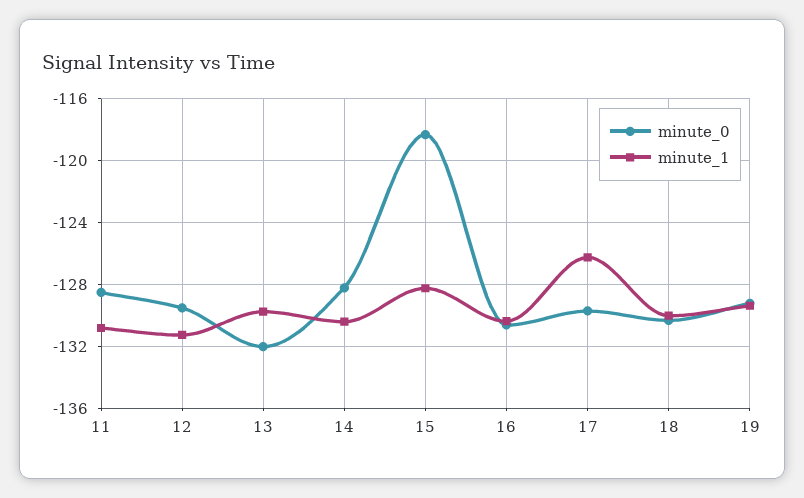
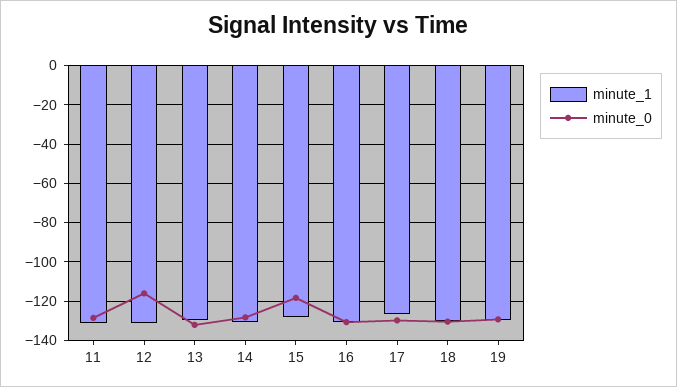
  {
    "minute_0": {
      "11": -128.5,
-     "12": -129.5,
+     "12": -115,
      "13": -132,
      "14": -128,
      "15": -118.5,
      "16": -130.5,
      "17": -129.5,
      "18": -130.5,
      "19": -129
    },
    "minute_1": {
      "11": -131,
      "12": -131.5,
      "13": -129.5,
      "14": -130.5,
      "15": -128,
      "16": -130.5,
      "17": -126,
      "18": -130,
      "19": -129.5
    }
  }

